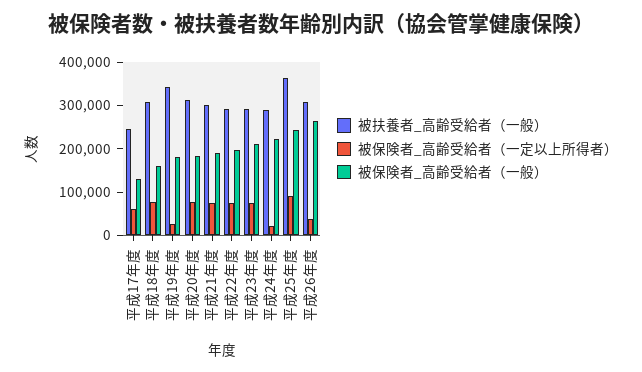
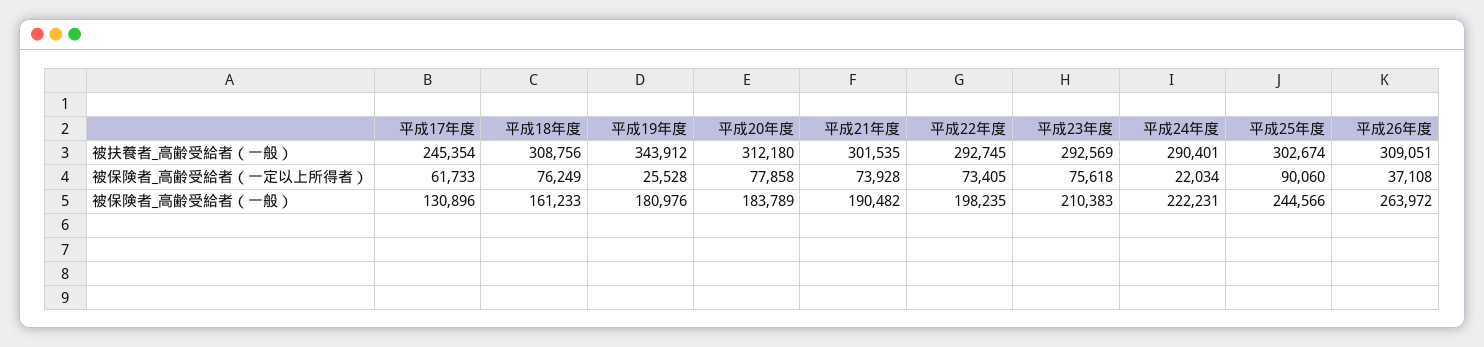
  {
    "被扶養者_高齢受給者（一般）": {
      "平成17年度": 245354,
      "平成18年度": 308756,
      "平成19年度": 343912,
      "平成20年度": 312180,
      "平成21年度": 301535,
      "平成22年度": 292745,
      "平成23年度": 292569,
      "平成24年度": 290401,
-     "平成25年度": 360000,
+     "平成25年度": 302674,
      "平成26年度": 309051
    },
    "被保険者_高齢受給者（一定以上所得者）": {
      "平成17年度": 61733,
      "平成18年度": 76249,
      "平成19年度": 25528,
      "平成20年度": 77858,
      "平成21年度": 73928,
      "平成22年度": 73405,
      "平成23年度": 75618,
      "平成24年度": 22034,
      "平成25年度": 90060,
      "平成26年度": 37108
    },
    "被保険者_高齢受給者（一般）": {
      "平成17年度": 130896,
      "平成18年度": 161233,
      "平成19年度": 180976,
      "平成20年度": 183789,
      "平成21年度": 190482,
      "平成22年度": 198235,
      "平成23年度": 210383,
      "平成24年度": 222231,
      "平成25年度": 244566,
      "平成26年度": 263972
    }
  }

